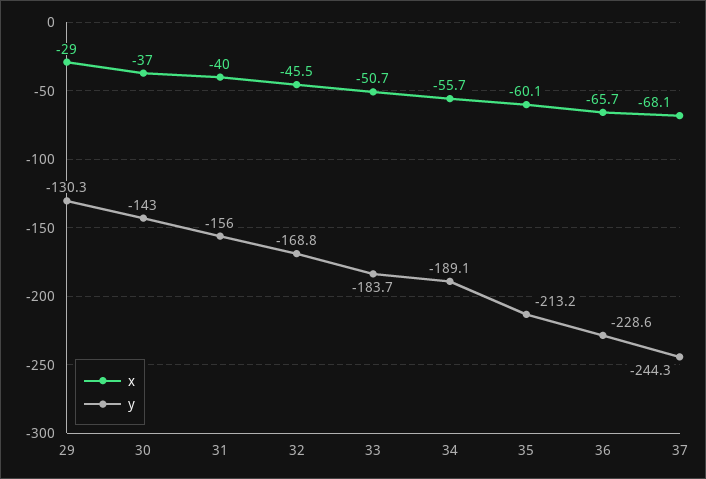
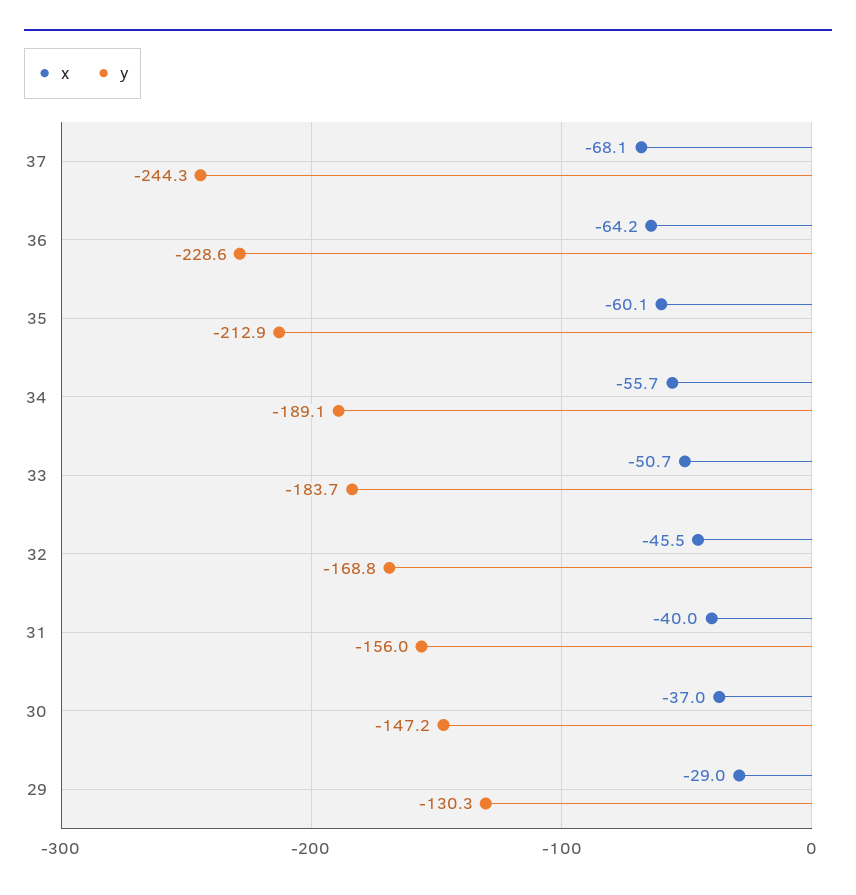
  {
    "x": {
      "29": -29,
      "30": -37,
      "31": -40,
      "32": -45.5,
      "33": -50.7,
      "34": -55.7,
      "35": -60.1,
-     "36": -65.7,
+     "36": -64.2,
      "37": -68.1
    },
    "y": {
      "29": -130.3,
-     "30": -143,
+     "30": -147.2,
      "31": -156,
      "32": -168.8,
      "33": -183.7,
      "34": -189.1,
-     "35": -213.2,
+     "35": -212.9,
      "36": -228.6,
      "37": -244.3
    }
  }

